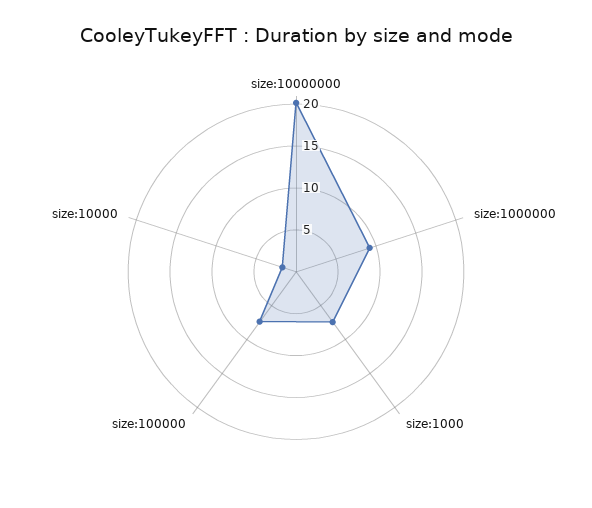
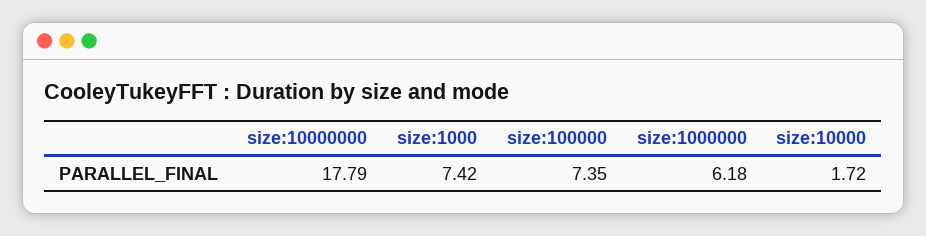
  {
-   "size:10000000": 20,
+   "size:10000000": 17.79,
-   "size:1000000": 9,
+   "size:1000000": 6.18,
    "size:1000": 7.42,
    "size:100000": 7.35,
    "size:10000": 1.72
  }

